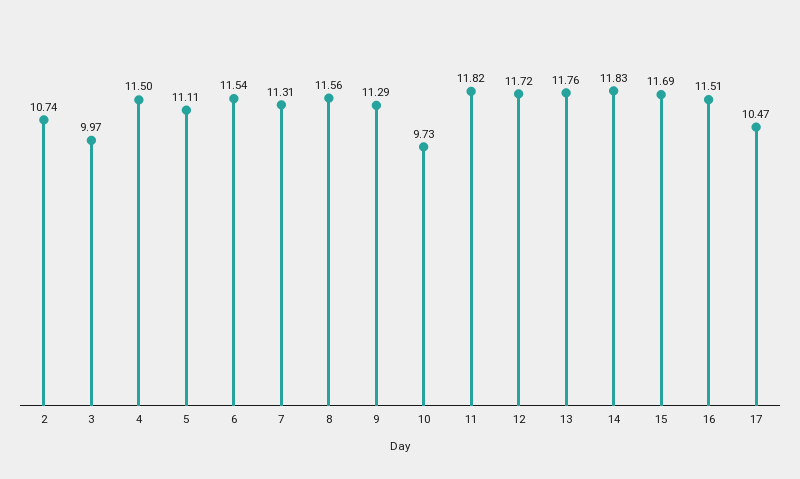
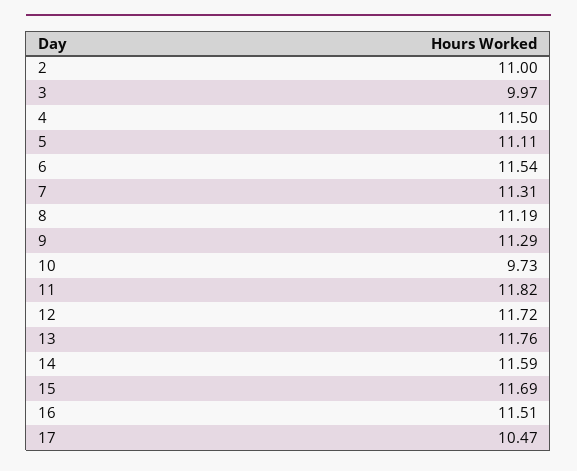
  {
-   "2": 10.74,
+   "2": 11,
    "3": 9.97,
    "4": 11.5,
    "5": 11.11,
    "6": 11.54,
    "7": 11.31,
-   "8": 11.56,
+   "8": 11.19,
    "9": 11.29,
    "10": 9.73,
    "11": 11.82,
    "12": 11.72,
    "13": 11.76,
-   "14": 11.83,
+   "14": 11.59,
    "15": 11.69,
    "16": 11.51,
    "17": 10.47
  }

